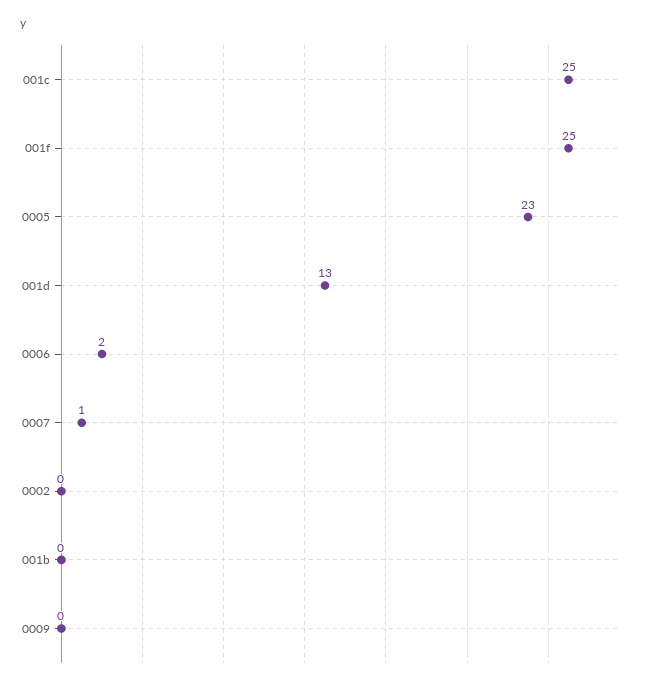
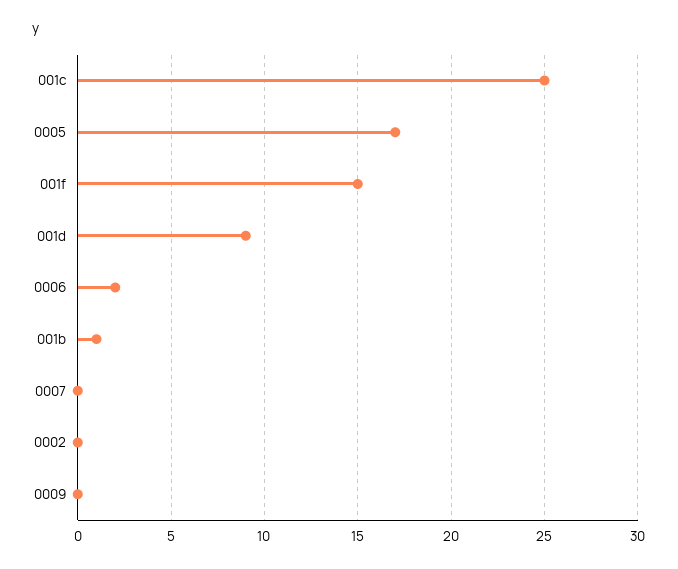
  {
    "001c": 25,
-   "001f": 25,
+   "001f": 15,
-   "0005": 23,
+   "0005": 17,
-   "001d": 13,
+   "001d": 9,
    "0006": 2,
-   "0007": 1,
+   "0007": 0,
    "0002": 0,
-   "001b": 0,
+   "001b": 1,
    "0009": 0
  }

